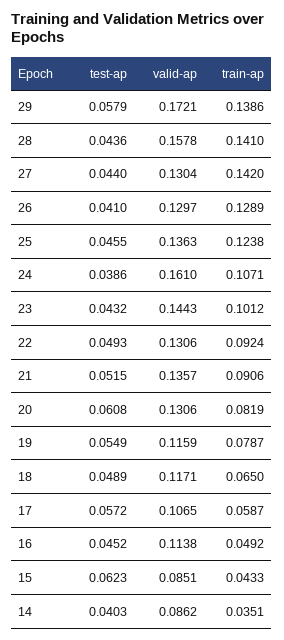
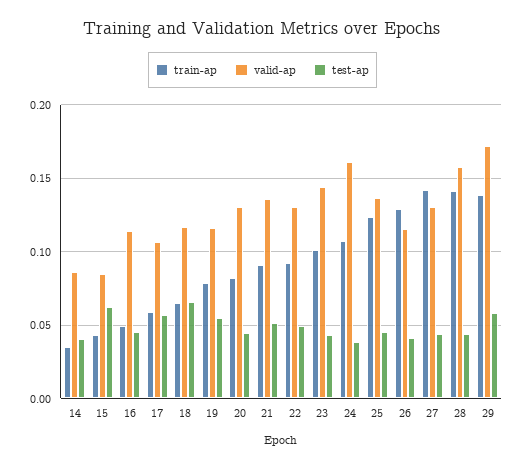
  {
    "test-ap": {
      "29": 0.0579,
      "28": 0.0436,
      "27": 0.044,
      "26": 0.041,
      "25": 0.0455,
      "24": 0.0386,
      "23": 0.0432,
      "22": 0.0493,
      "21": 0.0515,
-     "20": 0.0608,
+     "20": 0.045,
      "19": 0.0549,
-     "18": 0.0489,
+     "18": 0.065,
      "17": 0.0572,
      "16": 0.0452,
      "15": 0.0623,
      "14": 0.0403
    },
    "valid-ap": {
      "29": 0.1721,
      "28": 0.1578,
      "27": 0.1304,
-     "26": 0.1297,
+     "26": 0.115,
      "25": 0.1363,
      "24": 0.161,
      "23": 0.1443,
      "22": 0.1306,
      "21": 0.1357,
      "20": 0.1306,
      "19": 0.1159,
      "18": 0.1171,
      "17": 0.1065,
      "16": 0.1138,
      "15": 0.0851,
      "14": 0.0862
    },
    "train-ap": {
      "29": 0.1386,
      "28": 0.141,
      "27": 0.142,
      "26": 0.1289,
      "25": 0.1238,
      "24": 0.1071,
      "23": 0.1012,
      "22": 0.0924,
      "21": 0.0906,
      "20": 0.0819,
      "19": 0.0787,
      "18": 0.065,
      "17": 0.0587,
      "16": 0.0492,
      "15": 0.0433,
      "14": 0.0351
    }
  }

